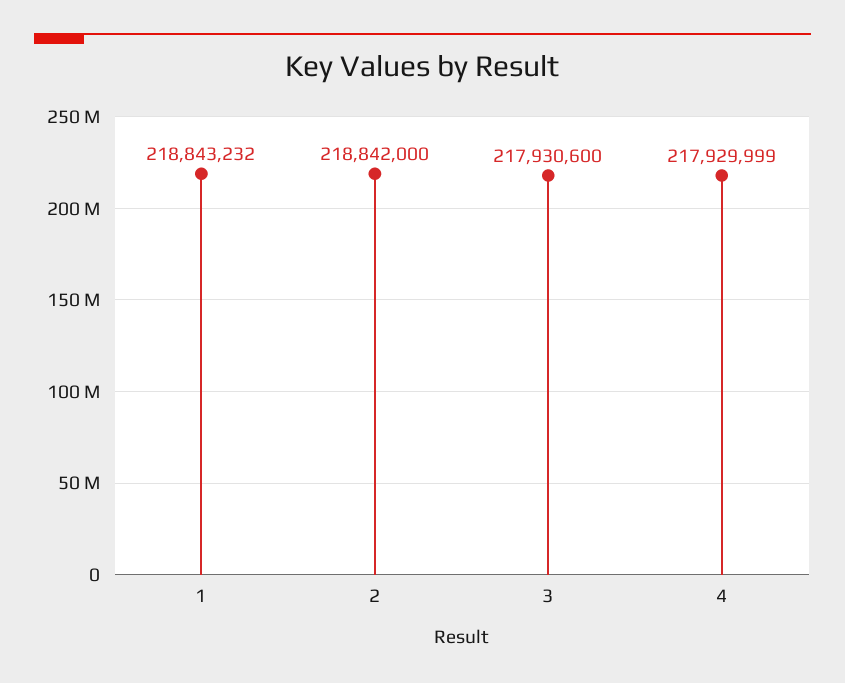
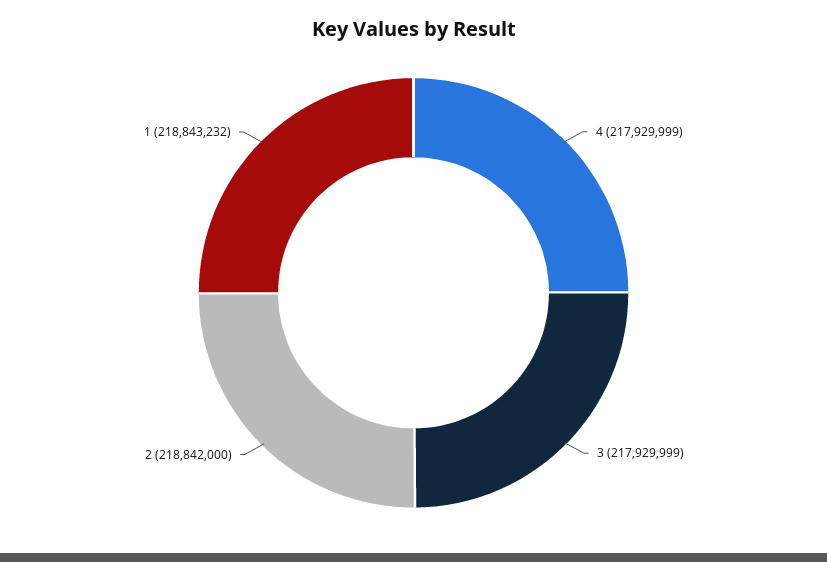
  {
    "1": 218843232,
    "2": 218842000,
-   "3": 217930600,
+   "3": 217929999,
    "4": 217929999
  }

